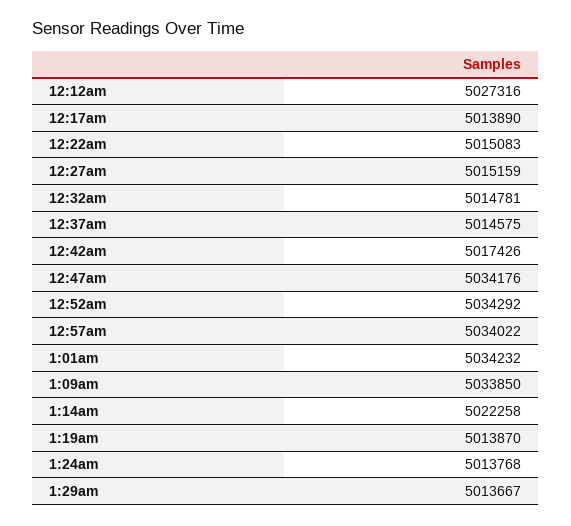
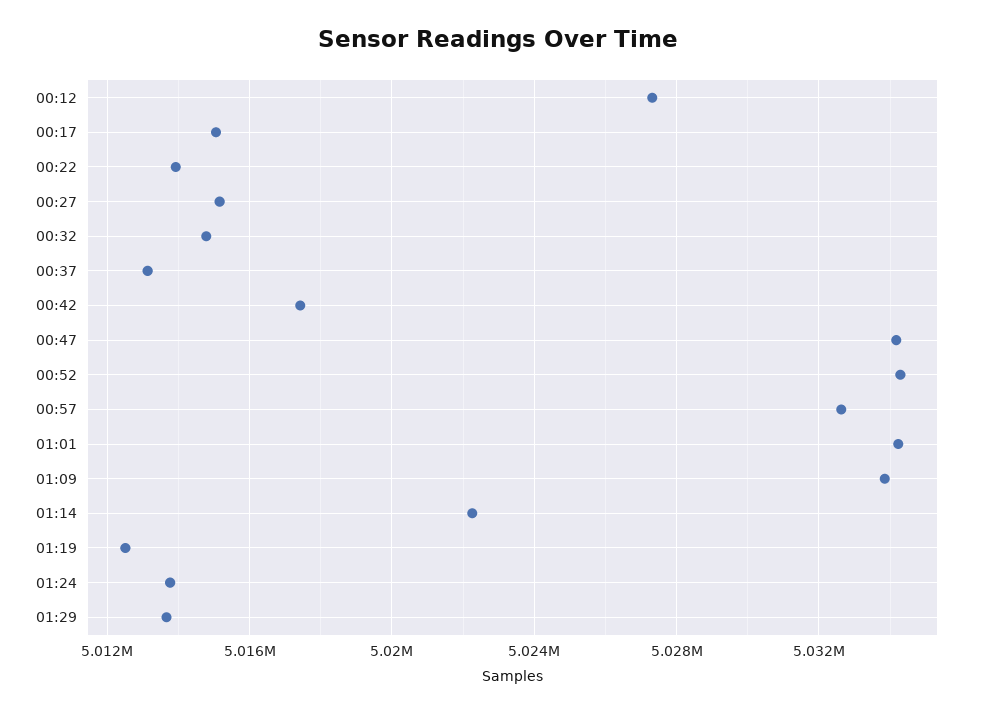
  {
    "12:12am": 5027316,
-   "12:17am": 5013890,
+   "12:17am": 5015000,
-   "12:22am": 5015083,
+   "12:22am": 5014000,
    "12:27am": 5015159,
    "12:32am": 5014781,
-   "12:37am": 5014575,
+   "12:37am": 5013000,
    "12:42am": 5017426,
    "12:47am": 5034176,
    "12:52am": 5034292,
-   "12:57am": 5034022,
+   "12:57am": 5032500,
    "1:01am": 5034232,
    "1:09am": 5033850,
    "1:14am": 5022258,
-   "1:19am": 5013870,
+   "1:19am": 5012500,
    "1:24am": 5013768,
    "1:29am": 5013667
  }

